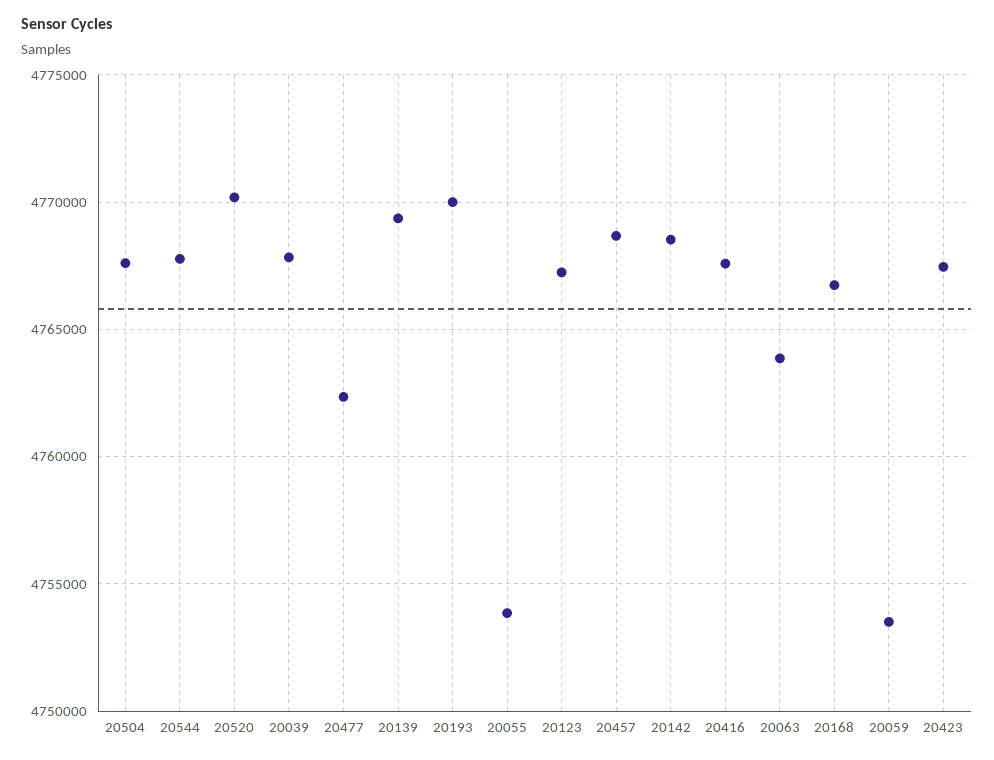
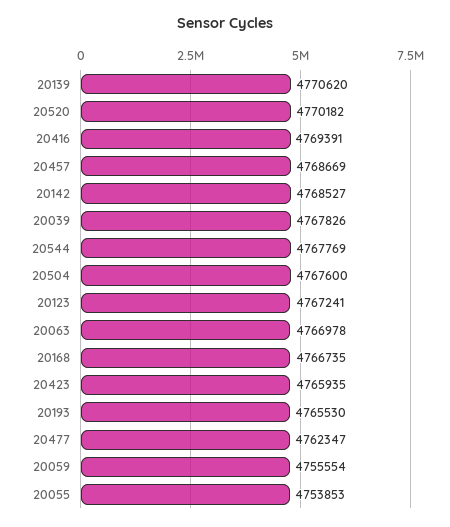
  {
    "20504": 4767600,
    "20544": 4767769,
    "20520": 4770182,
    "20039": 4767826,
    "20477": 4762347,
-   "20139": 4769500,
+   "20139": 4770620,
-   "20193": 4770000,
+   "20193": 4765530,
    "20055": 4753853,
    "20123": 4767241,
    "20457": 4768669,
    "20142": 4768527,
-   "20416": 4767500,
+   "20416": 4769391,
-   "20063": 4764000,
+   "20063": 4766978,
    "20168": 4766735,
-   "20059": 4753500,
+   "20059": 4755554,
-   "20423": 4767500
+   "20423": 4765935
  }

